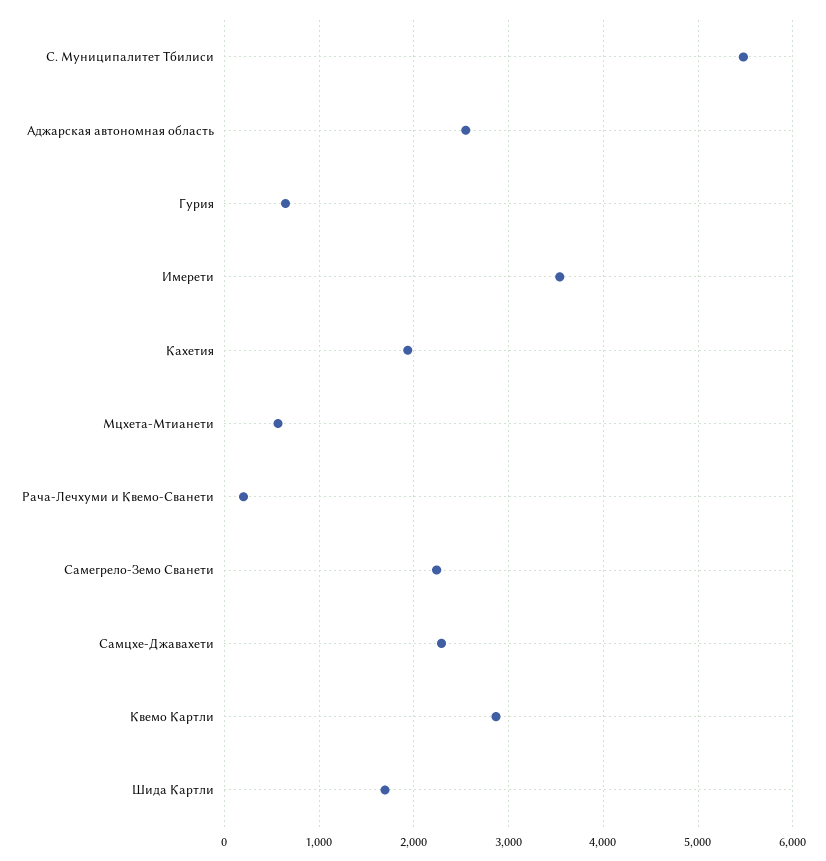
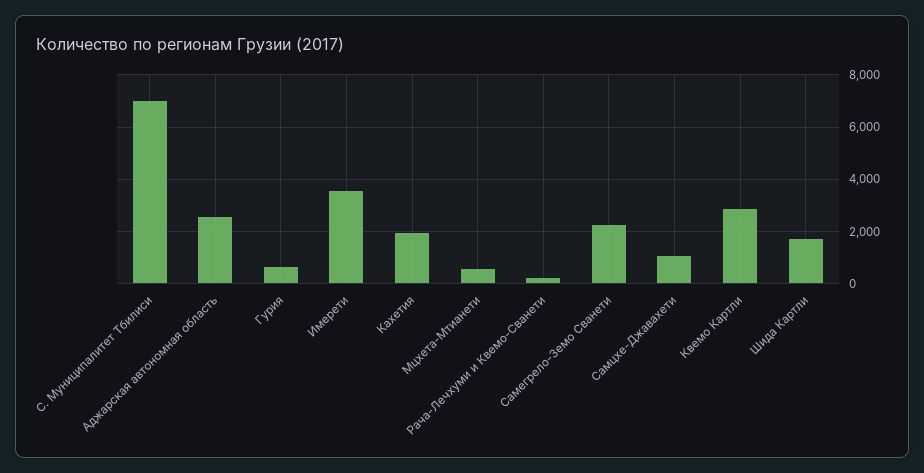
  {
-   "С. Муниципалитет Тбилиси": 5500,
+   "С. Муниципалитет Тбилиси": 7000,
    "Аджарская автономная область": 2500,
    "Гурия": 600,
    "Имерети": 3500,
    "Кахетия": 1900,
    "Мцхета-Мтианети": 600,
    "Рача-Лечхуми и Квемо-Сванети": 200,
    "Самегрело-Земо Сванети": 2200,
-   "Самцхе-Джавахети": 2300,
+   "Самцхе-Джавахети": 1000,
    "Квемо Картли": 2900,
    "Шида Картли": 1700
  }

